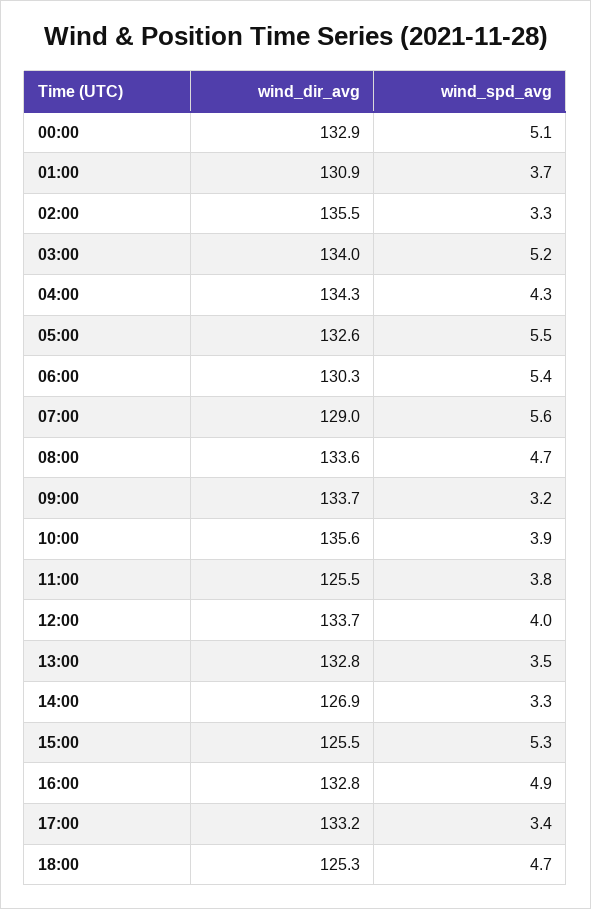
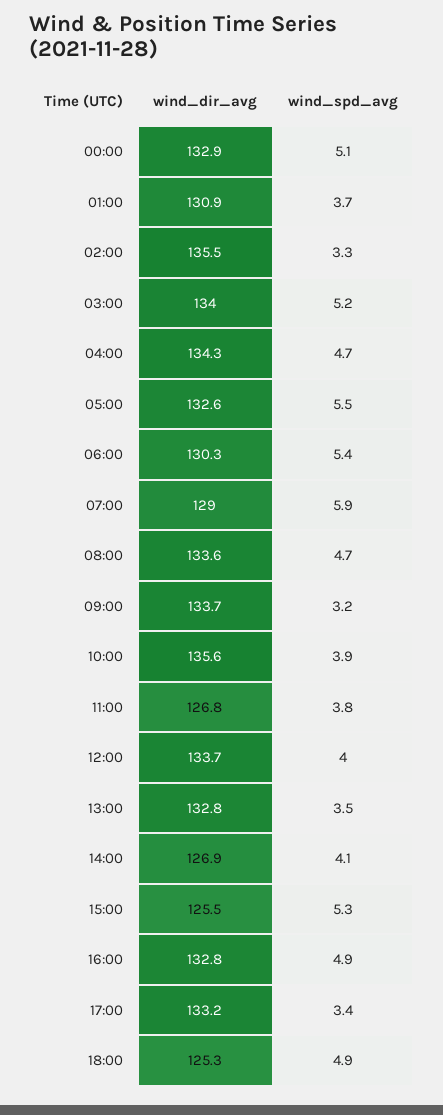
  {
    "wind_dir_avg": {
      "00:00": 132.9,
      "01:00": 130.9,
      "02:00": 135.5,
      "03:00": 134,
      "04:00": 134.3,
      "05:00": 132.6,
      "06:00": 130.3,
      "07:00": 129,
      "08:00": 133.6,
      "09:00": 133.7,
      "10:00": 135.6,
-     "11:00": 125.5,
+     "11:00": 126.8,
      "12:00": 133.7,
      "13:00": 132.8,
      "14:00": 126.9,
      "15:00": 125.5,
      "16:00": 132.8,
      "17:00": 133.2,
      "18:00": 125.3
    },
    "wind_spd_avg": {
      "00:00": 5.1,
      "01:00": 3.7,
      "02:00": 3.3,
      "03:00": 5.2,
-     "04:00": 4.3,
+     "04:00": 4.7,
      "05:00": 5.5,
      "06:00": 5.4,
-     "07:00": 5.6,
+     "07:00": 5.9,
      "08:00": 4.7,
      "09:00": 3.2,
      "10:00": 3.9,
      "11:00": 3.8,
      "12:00": 4,
      "13:00": 3.5,
-     "14:00": 3.3,
+     "14:00": 4.1,
      "15:00": 5.3,
      "16:00": 4.9,
      "17:00": 3.4,
-     "18:00": 4.7
+     "18:00": 4.9
    }
  }

